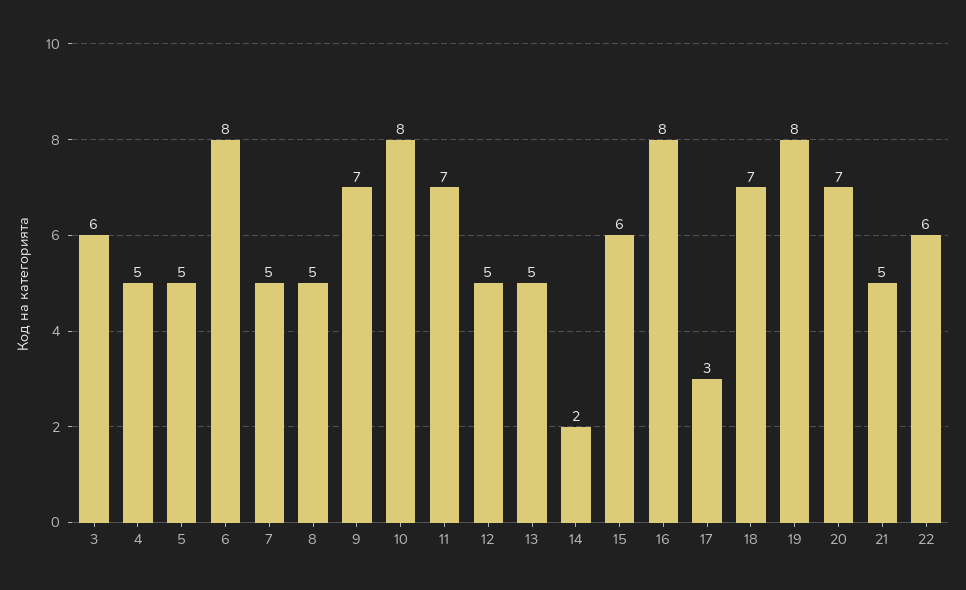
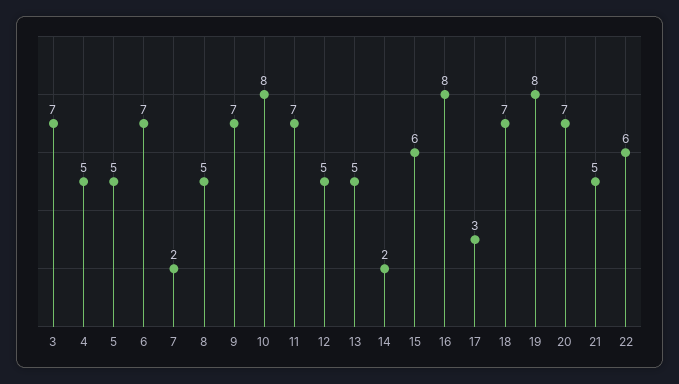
  {
-   "3": 6,
+   "3": 7,
    "4": 5,
    "5": 5,
-   "6": 8,
+   "6": 7,
-   "7": 5,
+   "7": 2,
    "8": 5,
    "9": 7,
    "10": 8,
    "11": 7,
    "12": 5,
    "13": 5,
    "14": 2,
    "15": 6,
    "16": 8,
    "17": 3,
    "18": 7,
    "19": 8,
    "20": 7,
    "21": 5,
    "22": 6
  }

